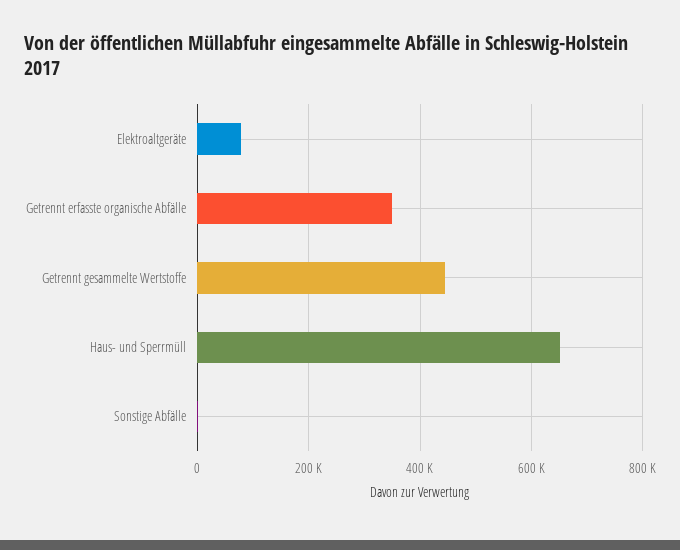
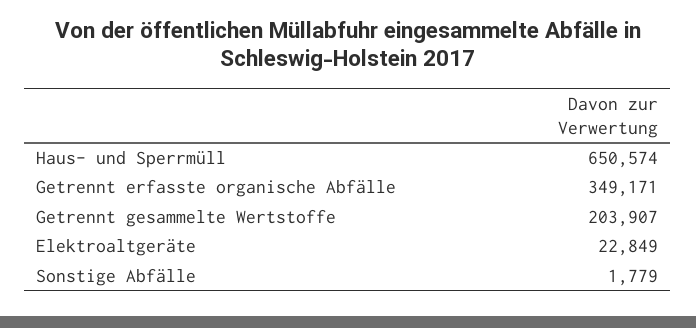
  {
-   "Elektroaltgeräte": 80000,
+   "Elektroaltgeräte": 22849,
    "Getrennt erfasste organische Abfälle": 349171,
-   "Getrennt gesammelte Wertstoffe": 440000,
+   "Getrennt gesammelte Wertstoffe": 203907,
    "Haus- und Sperrmüll": 650574,
    "Sonstige Abfälle": 1779
  }

